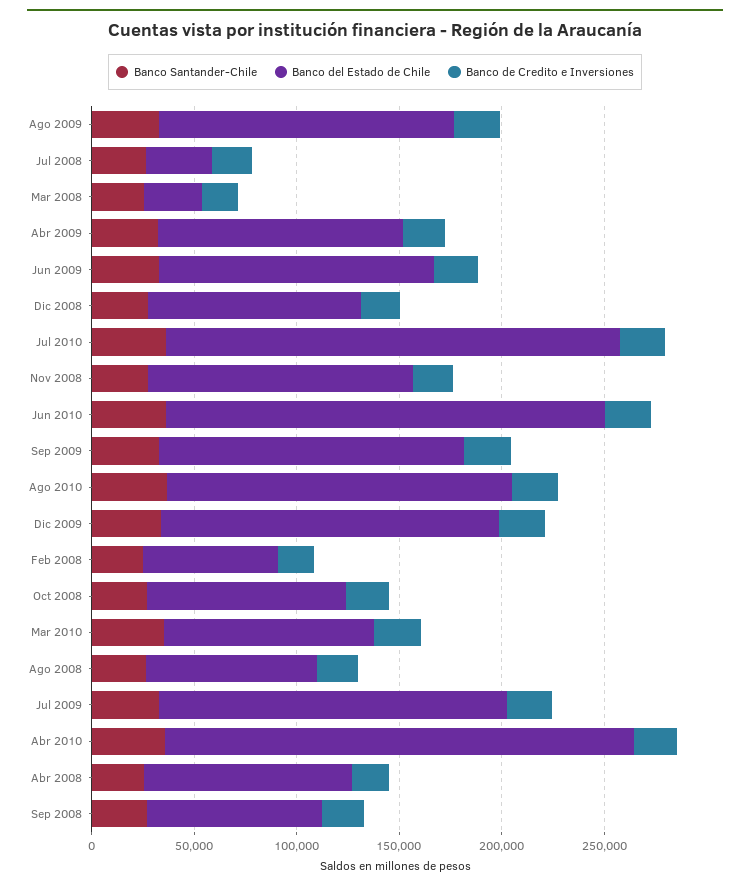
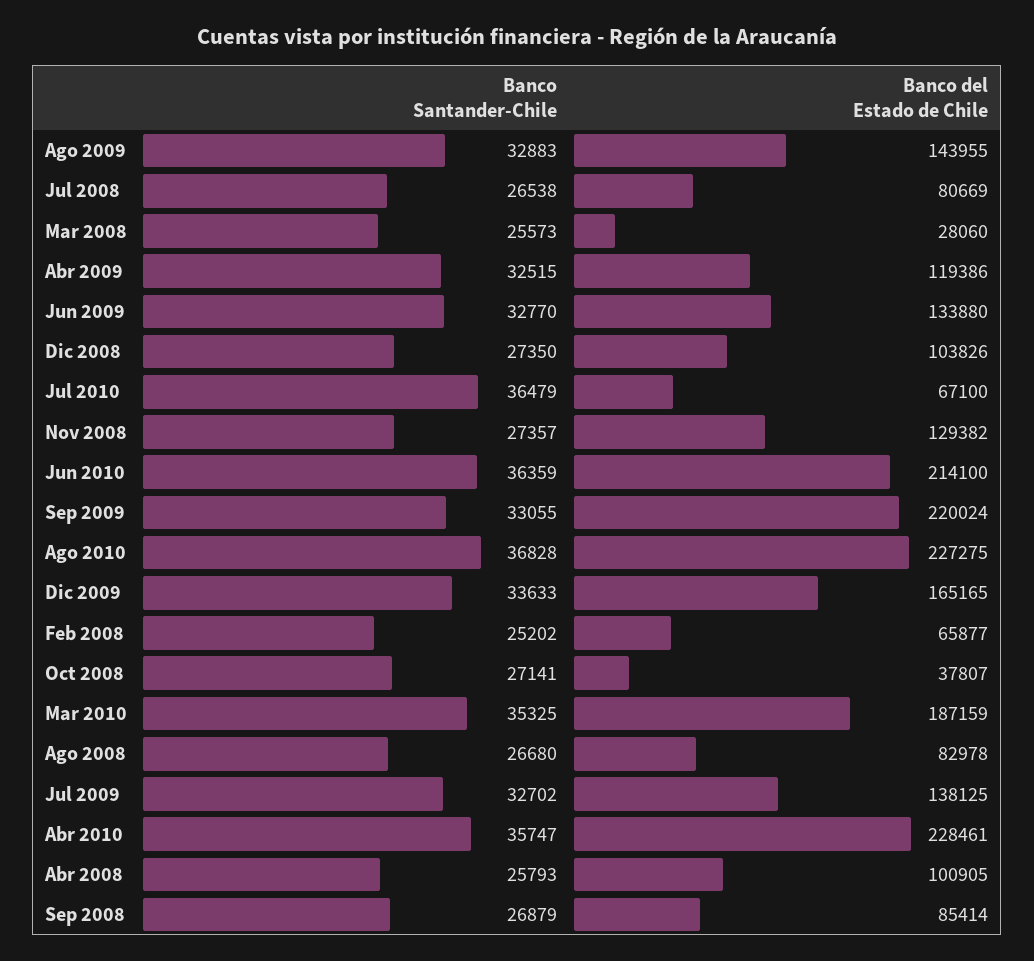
  {
    "Banco Santander-Chile": {
      "Ago 2009": 32883,
      "Jul 2008": 26538,
      "Mar 2008": 25573,
      "Abr 2009": 32515,
      "Jun 2009": 32770,
      "Dic 2008": 27350,
      "Jul 2010": 36479,
      "Nov 2008": 27357,
      "Jun 2010": 36359,
      "Sep 2009": 33055,
      "Ago 2010": 36828,
      "Dic 2009": 33633,
      "Feb 2008": 25202,
      "Oct 2008": 27141,
      "Mar 2010": 35325,
      "Ago 2008": 26680,
      "Jul 2009": 32702,
      "Abr 2010": 35747,
      "Abr 2008": 25793,
      "Sep 2008": 26879
    },
    "Banco del Estado de Chile": {
      "Ago 2009": 143955,
-     "Jul 2008": 30000,
+     "Jul 2008": 80669,
      "Mar 2008": 28060,
      "Abr 2009": 119386,
      "Jun 2009": 133880,
      "Dic 2008": 103826,
-     "Jul 2010": 220000,
+     "Jul 2010": 67100,
      "Nov 2008": 129382,
      "Jun 2010": 214100,
-     "Sep 2009": 150000,
+     "Sep 2009": 220024,
-     "Ago 2010": 170000,
+     "Ago 2010": 227275,
      "Dic 2009": 165165,
      "Feb 2008": 65877,
-     "Oct 2008": 100000,
+     "Oct 2008": 37807,
-     "Mar 2010": 100000,
+     "Mar 2010": 187159,
      "Ago 2008": 82978,
-     "Jul 2009": 170000,
+     "Jul 2009": 138125,
      "Abr 2010": 228461,
      "Abr 2008": 100905,
      "Sep 2008": 85414
-   },
+   }
-   "Banco de Credito e Inversiones": {
-     "Ago 2009": 20000,
-     "Jul 2008": 20000,
-     "Mar 2008": 20000,
-     "Abr 2009": 20000,
-     "Jun 2009": 20000,
-     "Dic 2008": 20000,
-     "Jul 2010": 20000,
-     "Nov 2008": 20000,
-     "Jun 2010": 20000,
-     "Sep 2009": 20000,
-     "Ago 2010": 20000,
-     "Dic 2009": 20000,
-     "Feb 2008": 20000,
-     "Oct 2008": 20000,
-     "Mar 2010": 20000,
-     "Ago 2008": 20000,
-     "Jul 2009": 20000,
-     "Abr 2010": 20000,
-     "Abr 2008": 20000,
-     "Sep 2008": 20000
-   }
  }

